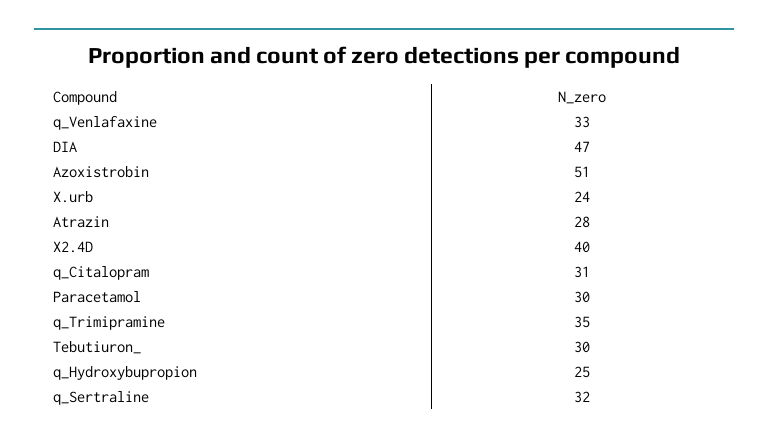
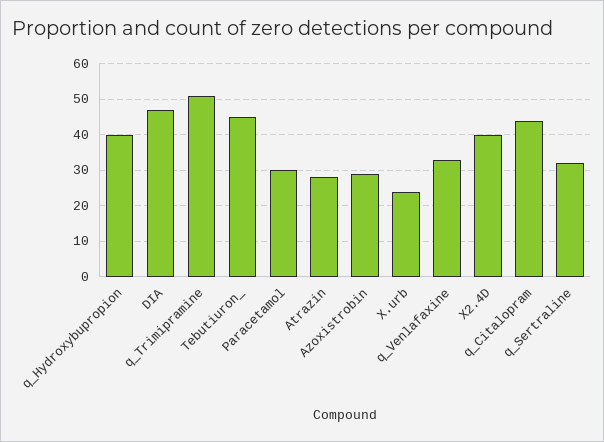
  {
    "q_Venlafaxine": 33,
    "DIA": 47,
-   "Azoxistrobin": 51,
+   "Azoxistrobin": 30,
    "X.urb": 24,
    "Atrazin": 28,
    "X2.4D": 40,
-   "q_Citalopram": 31,
+   "q_Citalopram": 45,
    "Paracetamol": 30,
-   "q_Trimipramine": 35,
+   "q_Trimipramine": 50,
-   "Tebutiuron_": 30,
+   "Tebutiuron_": 45,
-   "q_Hydroxybupropion": 25,
+   "q_Hydroxybupropion": 40,
    "q_Sertraline": 32
  }

